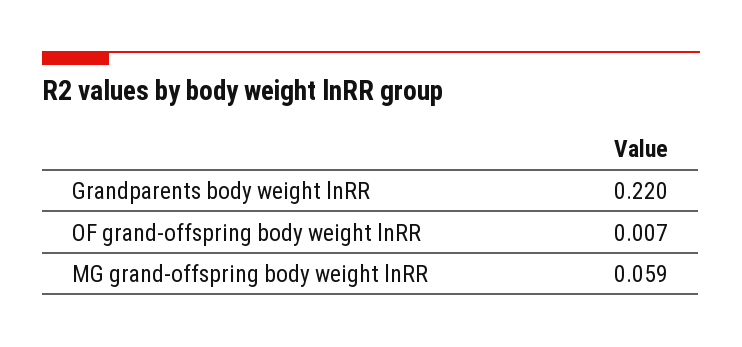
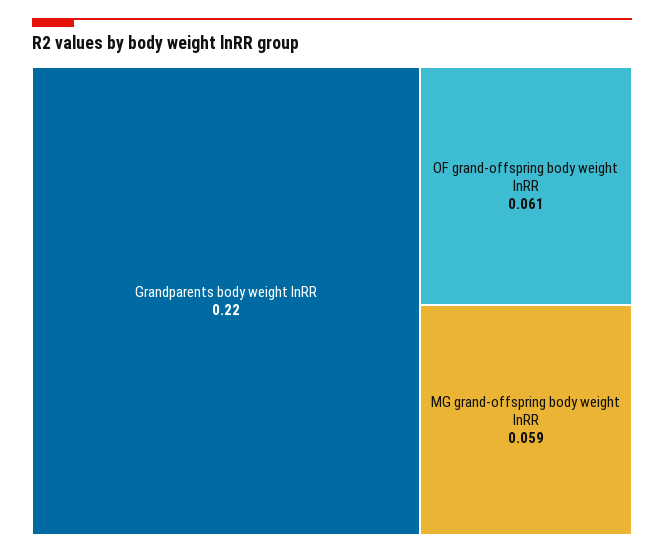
  {
    "Grandparents body weight lnRR": 0.22,
-   "OF grand-offspring body weight lnRR": 0.007,
+   "OF grand-offspring body weight lnRR": 0.061,
    "MG grand-offspring body weight lnRR": 0.059
  }

